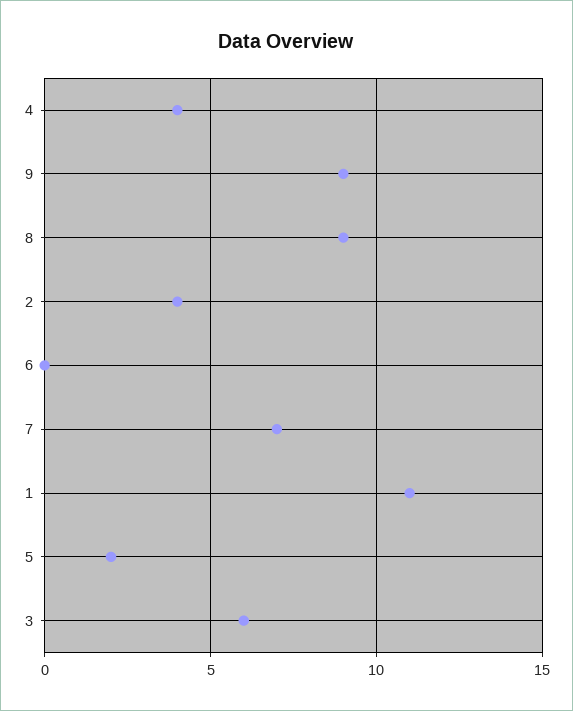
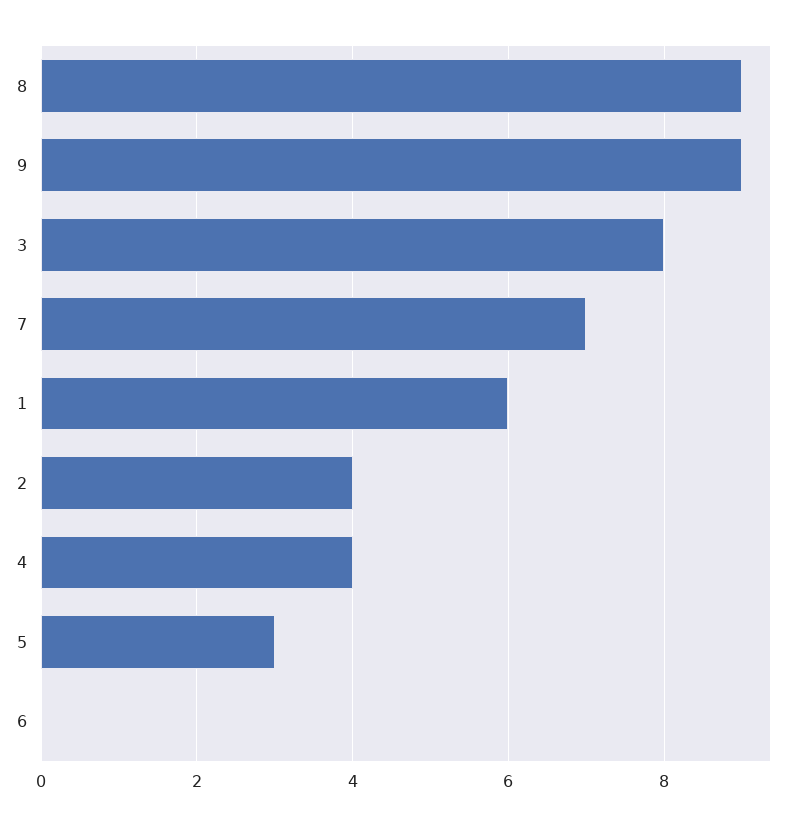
  {
    "4": 4,
    "9": 9,
    "8": 9,
    "2": 4,
    "6": 0,
    "7": 7,
-   "1": 11,
+   "1": 6,
-   "5": 2,
+   "5": 3,
-   "3": 6
+   "3": 8
  }

